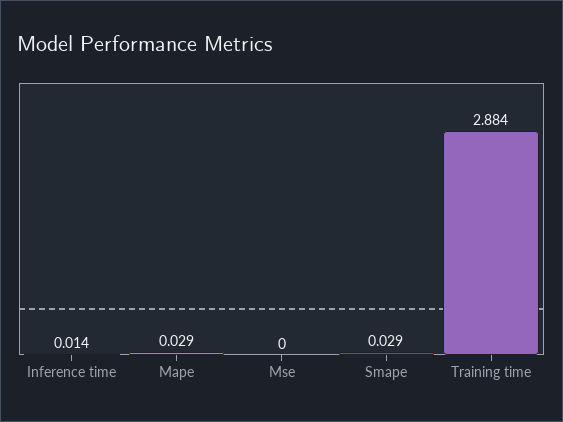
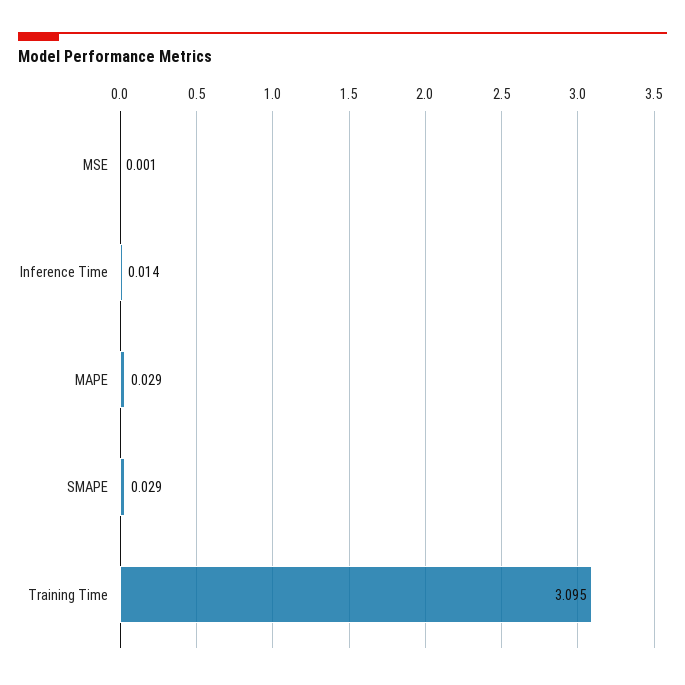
  {
    "Inference time": 0.014,
    "Mape": 0.029,
-   "Mse": 0,
+   "Mse": 0.001,
    "Smape": 0.029,
-   "Training time": 2.884
+   "Training time": 3.095
  }

